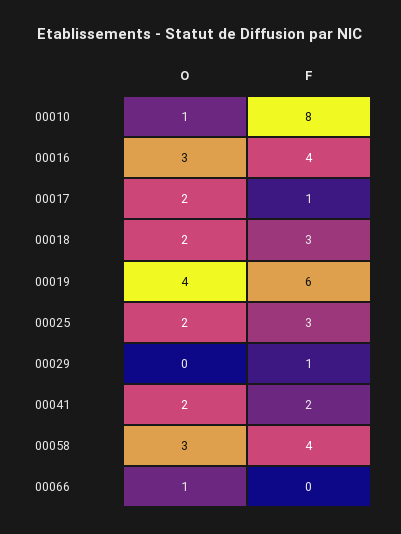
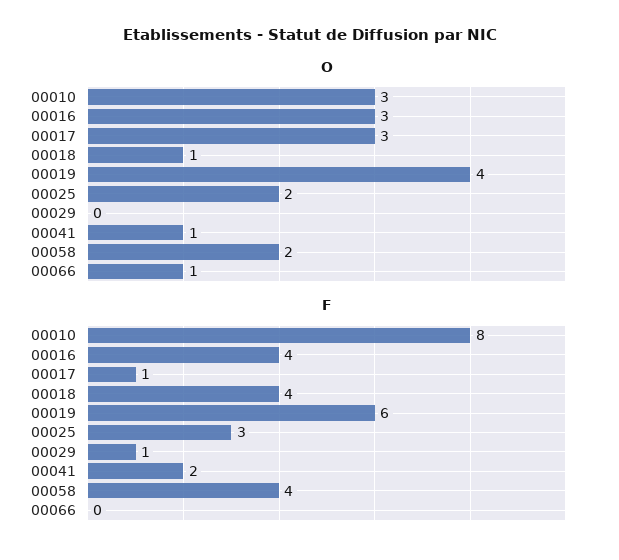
  {
    "O": {
-     "00010": 1,
+     "00010": 3,
      "00016": 3,
-     "00017": 2,
+     "00017": 3,
-     "00018": 2,
+     "00018": 1,
      "00019": 4,
      "00025": 2,
      "00029": 0,
-     "00041": 2,
+     "00041": 1,
-     "00058": 3,
+     "00058": 2,
      "00066": 1
    },
    "F": {
      "00010": 8,
      "00016": 4,
      "00017": 1,
-     "00018": 3,
+     "00018": 4,
      "00019": 6,
      "00025": 3,
      "00029": 1,
      "00041": 2,
      "00058": 4,
      "00066": 0
    }
  }

